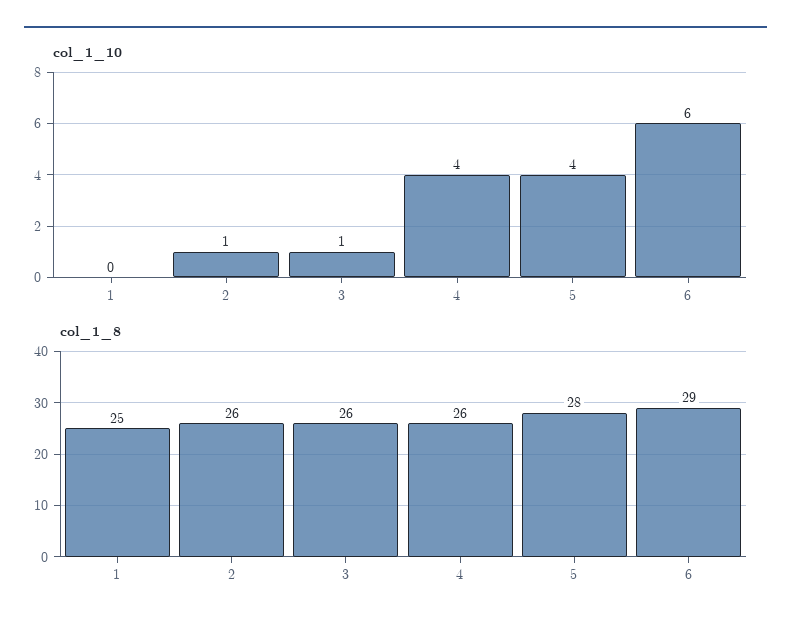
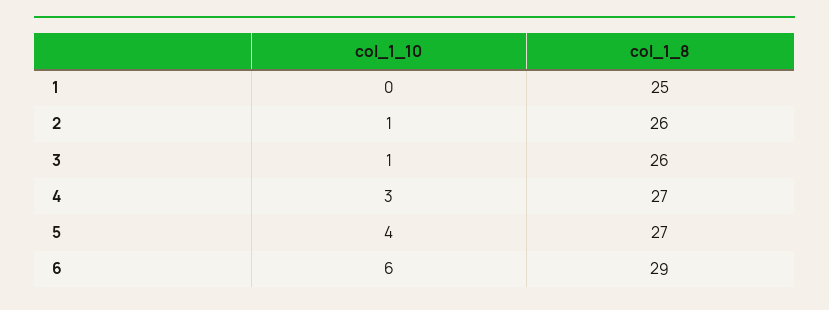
  {
    "col_1_10": {
      "1": 0,
      "2": 1,
      "3": 1,
-     "4": 4,
+     "4": 3,
      "5": 4,
      "6": 6
    },
    "col_1_8": {
      "1": 25,
      "2": 26,
      "3": 26,
-     "4": 26,
+     "4": 27,
-     "5": 28,
+     "5": 27,
      "6": 29
    }
  }

